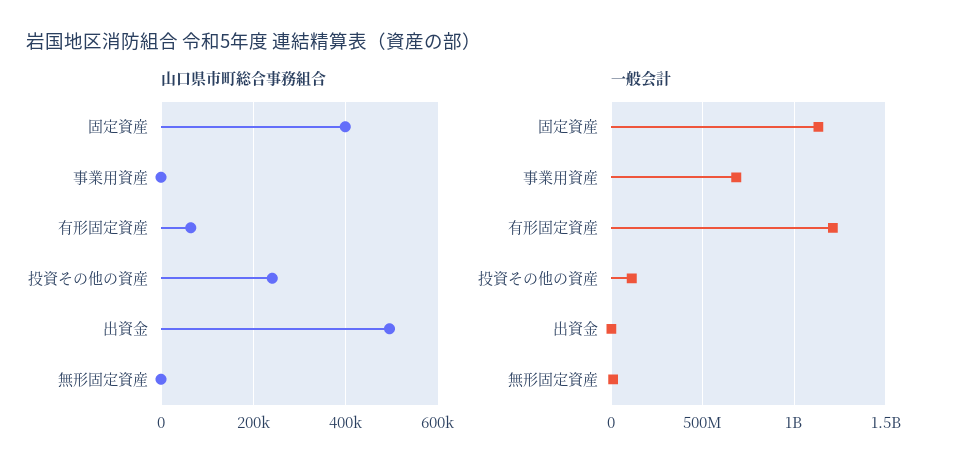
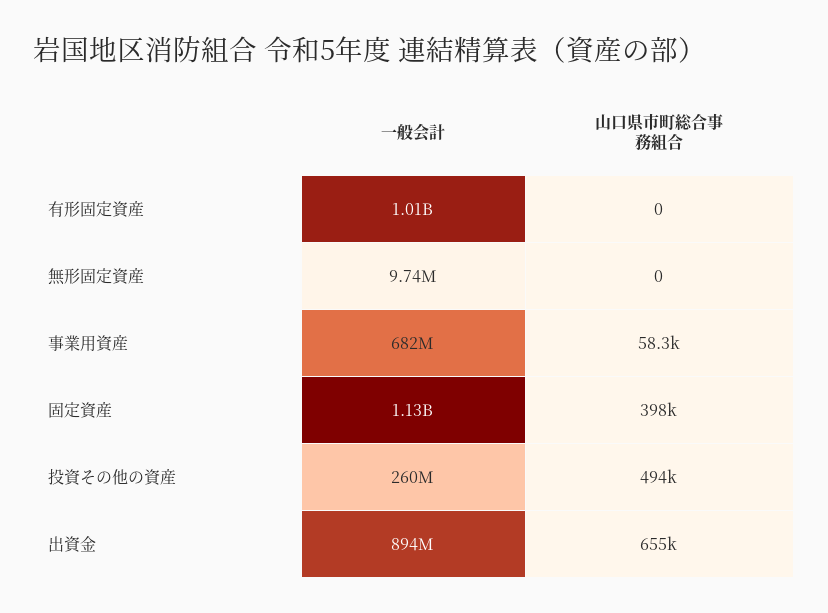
  {
    "山口県市町総合事務組合": {
      "固定資産": 398000,
-     "事業用資産": 0,
+     "事業用資産": 58300,
-     "有形固定資産": 60000,
+     "有形固定資産": 0,
-     "投資その他の資産": 240000,
+     "投資その他の資産": 494000,
-     "出資金": 500000,
+     "出資金": 655000,
      "無形固定資産": 0
    },
    "一般会計": {
      "固定資産": 1130000000,
      "事業用資産": 682000000,
-     "有形固定資産": 1200000000,
+     "有形固定資産": 1010000000,
-     "投資その他の資産": 100000000,
+     "投資その他の資産": 260000000,
-     "出資金": 0,
+     "出資金": 894000000,
      "無形固定資産": 9740000
    }
  }

